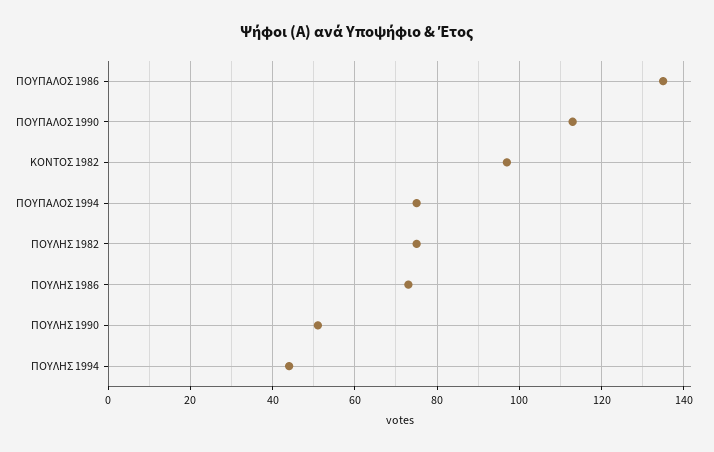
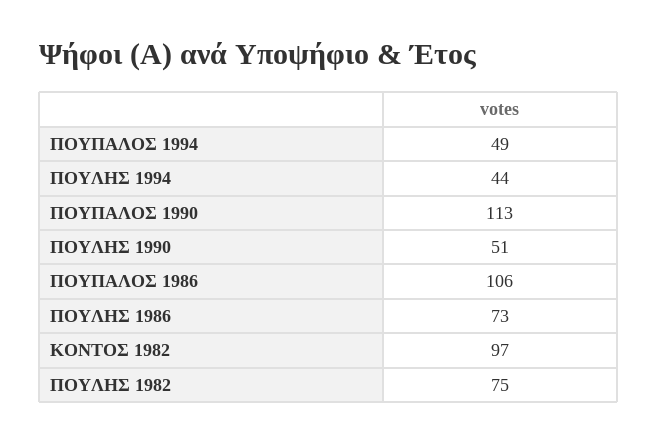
  {
-   "ΠΟΥΠΑΛΟΣ 1986": 135,
+   "ΠΟΥΠΑΛΟΣ 1986": 106,
    "ΠΟΥΠΑΛΟΣ 1990": 113,
    "ΚΟΝΤΟΣ 1982": 97,
-   "ΠΟΥΠΑΛΟΣ 1994": 75,
+   "ΠΟΥΠΑΛΟΣ 1994": 49,
    "ΠΟΥΛΗΣ 1982": 75,
    "ΠΟΥΛΗΣ 1986": 73,
    "ΠΟΥΛΗΣ 1990": 51,
    "ΠΟΥΛΗΣ 1994": 44
  }

